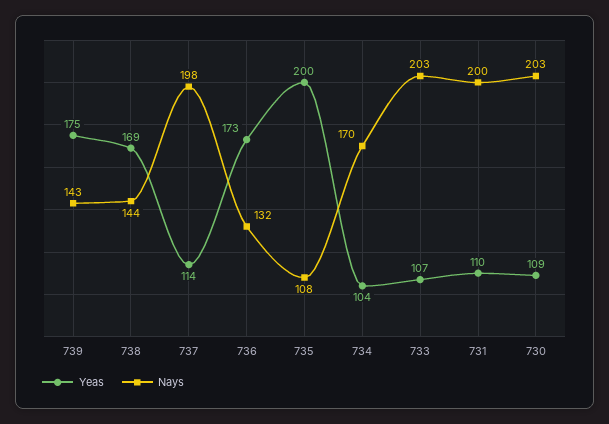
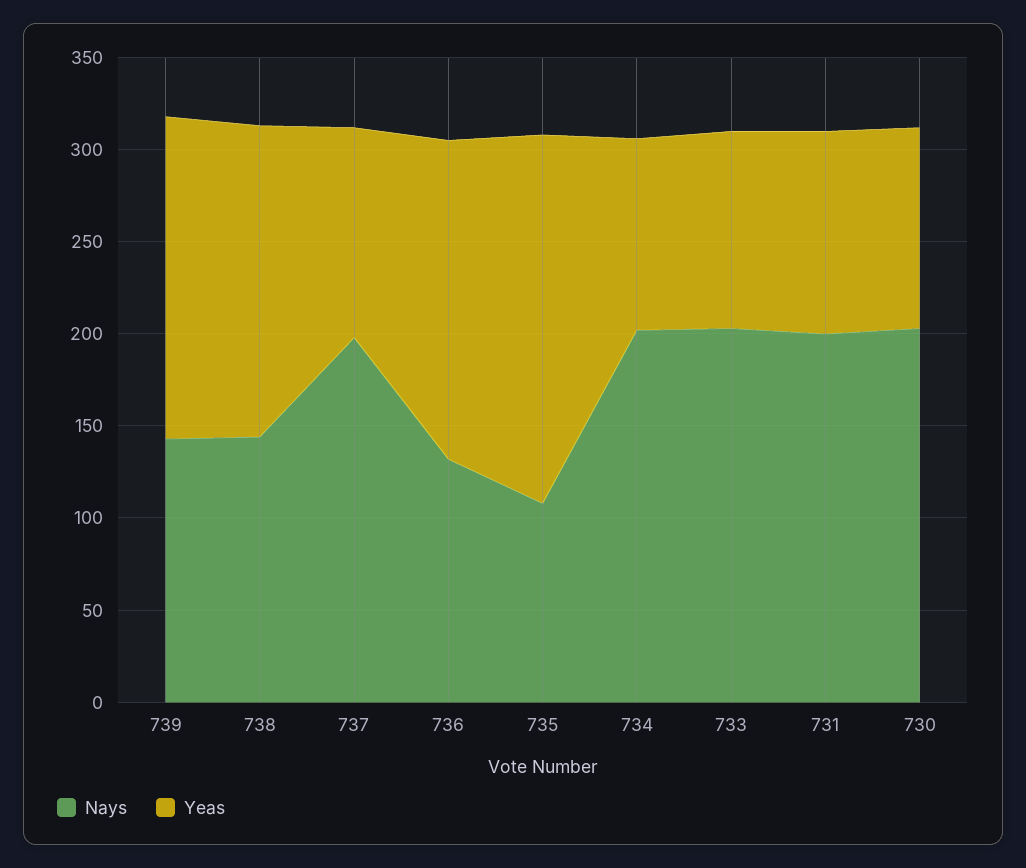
  {
    "Yeas": {
      "739": 175,
      "738": 169,
      "737": 114,
      "736": 173,
      "735": 200,
      "734": 104,
      "733": 107,
      "731": 110,
      "730": 109
    },
    "Nays": {
      "739": 143,
      "738": 144,
      "737": 198,
      "736": 132,
      "735": 108,
-     "734": 170,
+     "734": 200,
      "733": 203,
      "731": 200,
      "730": 203
    }
  }

